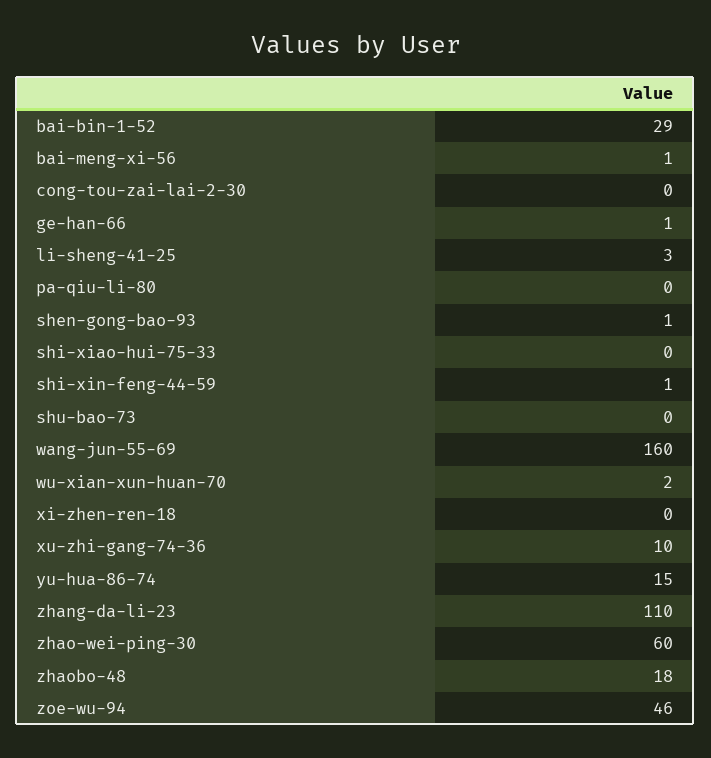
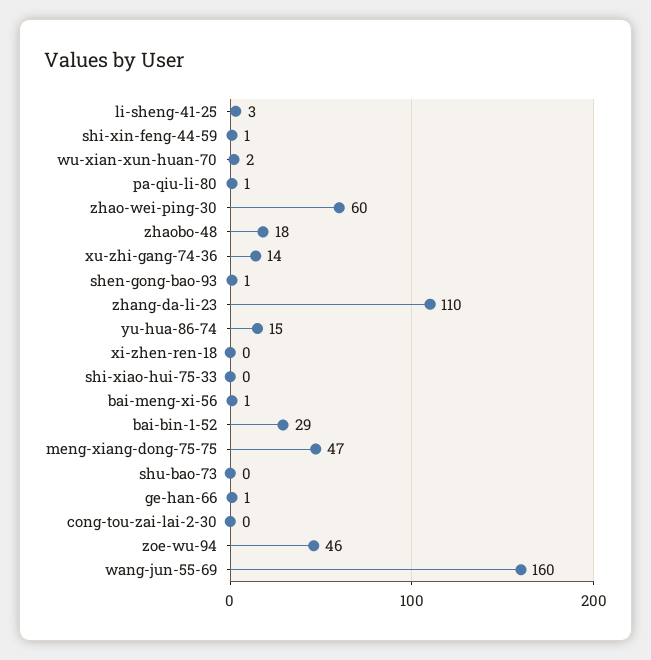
  {
    "bai-bin-1-52": 29,
    "bai-meng-xi-56": 1,
    "cong-tou-zai-lai-2-30": 0,
    "ge-han-66": 1,
    "li-sheng-41-25": 3,
-   "pa-qiu-li-80": 0,
+   "pa-qiu-li-80": 1,
    "shen-gong-bao-93": 1,
    "shi-xiao-hui-75-33": 0,
    "shi-xin-feng-44-59": 1,
    "shu-bao-73": 0,
    "wang-jun-55-69": 160,
    "wu-xian-xun-huan-70": 2,
    "xi-zhen-ren-18": 0,
-   "xu-zhi-gang-74-36": 10,
+   "xu-zhi-gang-74-36": 14,
    "yu-hua-86-74": 15,
    "zhang-da-li-23": 110,
    "zhao-wei-ping-30": 60,
    "zhaobo-48": 18,
-   "zoe-wu-94": 46
+   "zoe-wu-94": 46,
+   "meng-xiang-dong-75-75": 47
  }

